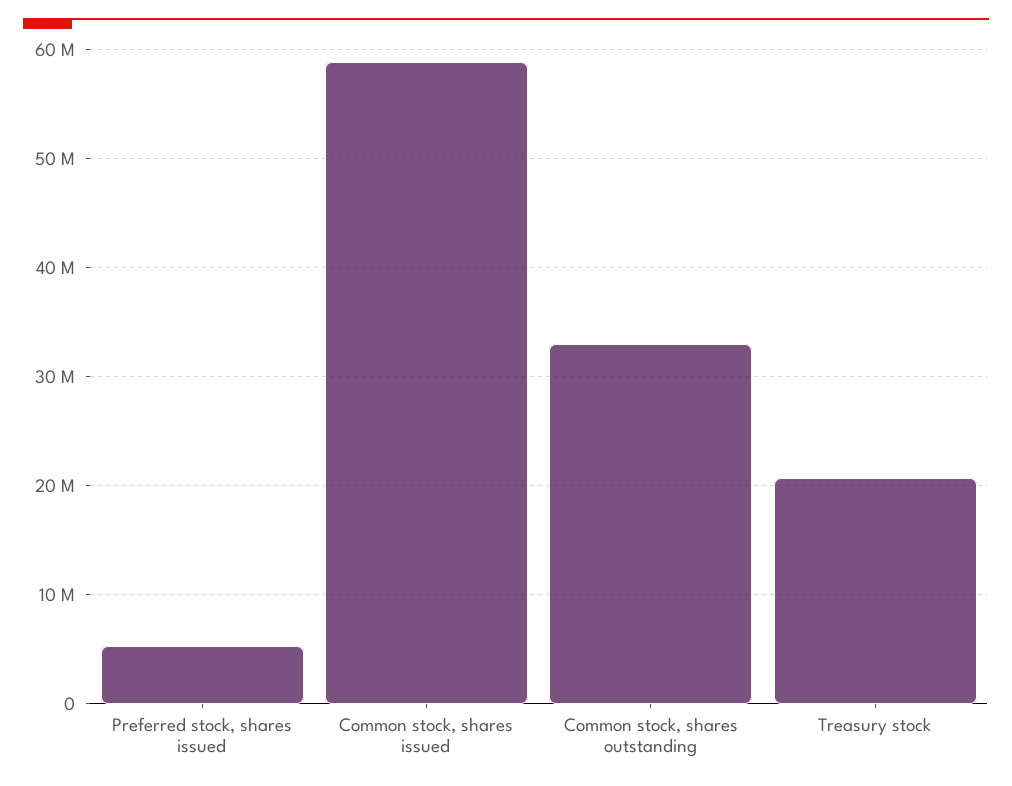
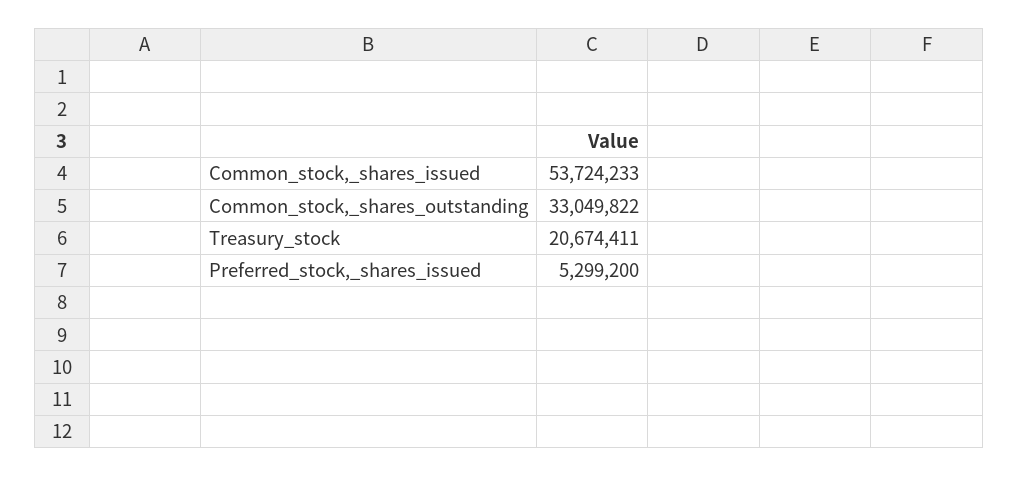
  {
    "Preferred stock, shares issued": 5299200,
-   "Common stock, shares issued": 59000000,
+   "Common stock, shares issued": 53724233,
    "Common stock, shares outstanding": 33049822,
    "Treasury stock": 20674411
  }

